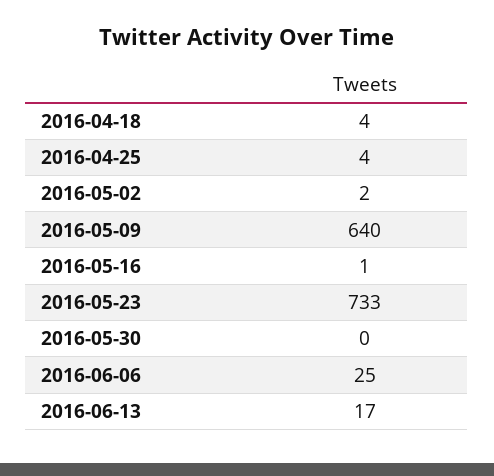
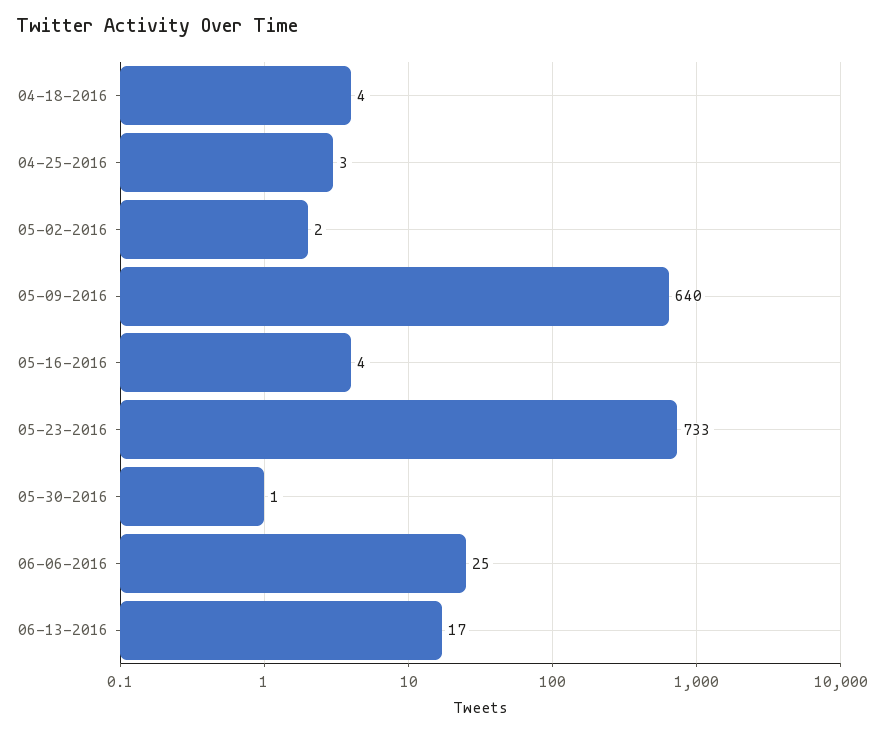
  {
    "2016-04-18": 4,
-   "2016-04-25": 4,
+   "2016-04-25": 3,
    "2016-05-02": 2,
    "2016-05-09": 640,
-   "2016-05-16": 1,
+   "2016-05-16": 4,
    "2016-05-23": 733,
-   "2016-05-30": 0,
+   "2016-05-30": 1,
    "2016-06-06": 25,
    "2016-06-13": 17
  }

